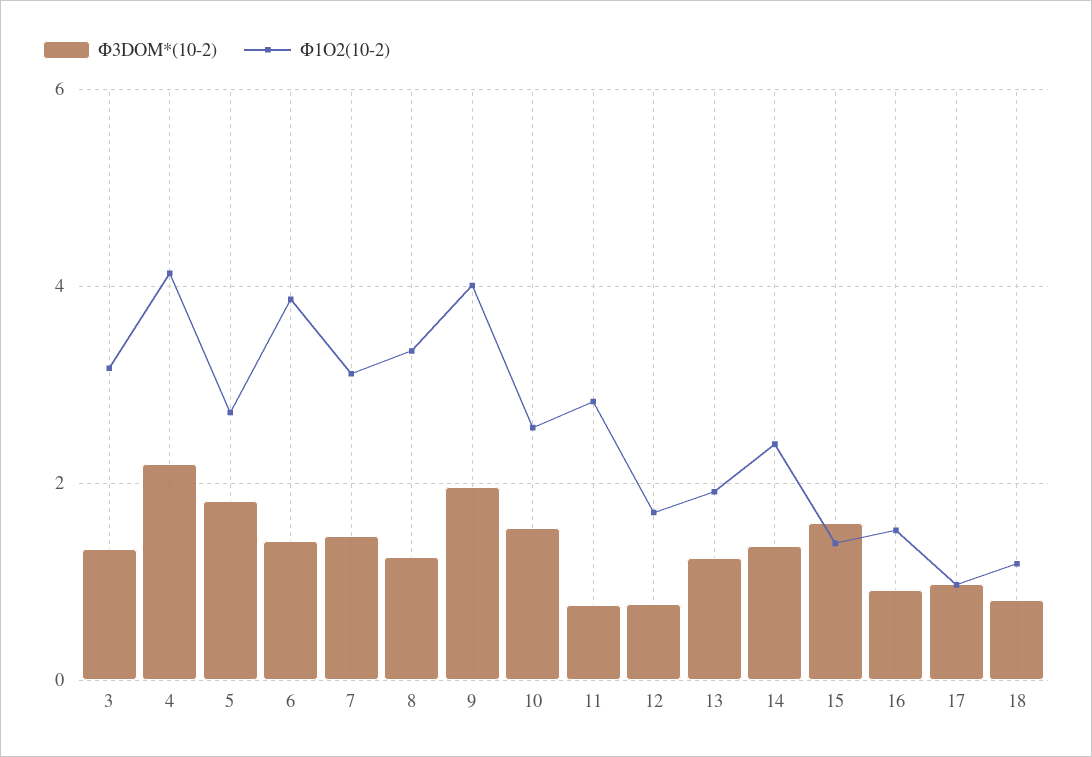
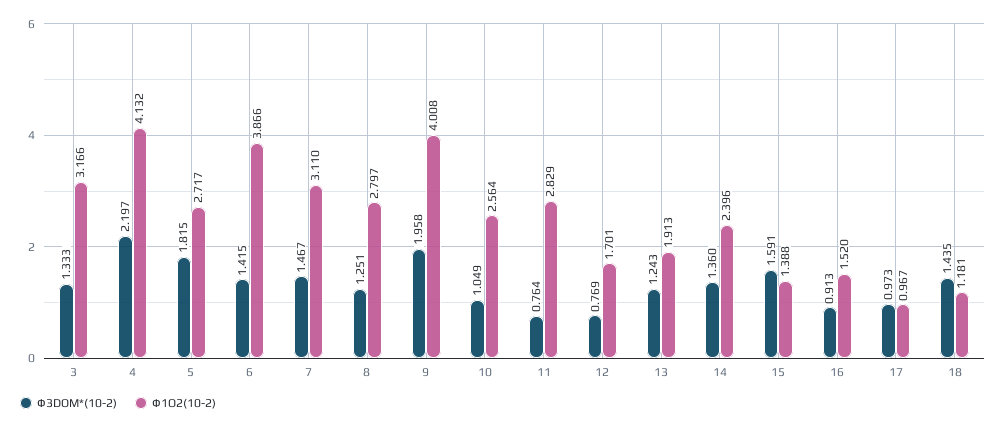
  {
    "Φ3DOM*(10-2)": {
      "3": 1.333,
      "4": 2.197,
      "5": 1.815,
      "6": 1.415,
      "7": 1.467,
      "8": 1.251,
      "9": 1.958,
-     "10": 1.6,
+     "10": 1.049,
      "11": 0.764,
      "12": 0.769,
      "13": 1.243,
      "14": 1.36,
      "15": 1.591,
      "16": 0.913,
      "17": 0.973,
-     "18": 0.8
+     "18": 1.435
    },
    "Φ1O2(10-2)": {
      "3": 3.166,
      "4": 4.132,
      "5": 2.717,
      "6": 3.866,
      "7": 3.11,
-     "8": 3.4,
+     "8": 2.797,
      "9": 4.008,
      "10": 2.564,
      "11": 2.829,
      "12": 1.701,
      "13": 1.913,
      "14": 2.396,
      "15": 1.388,
      "16": 1.52,
      "17": 0.967,
      "18": 1.181
    }
  }

